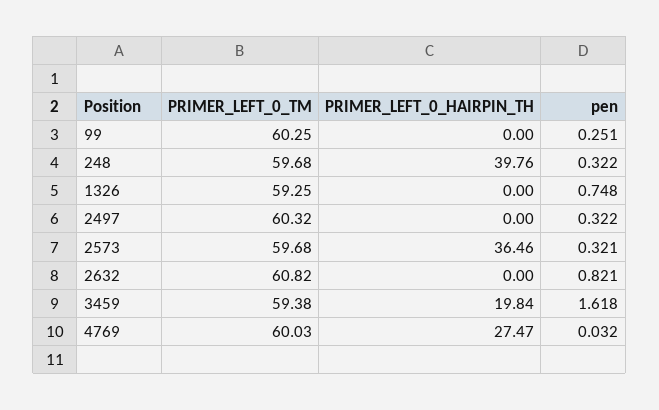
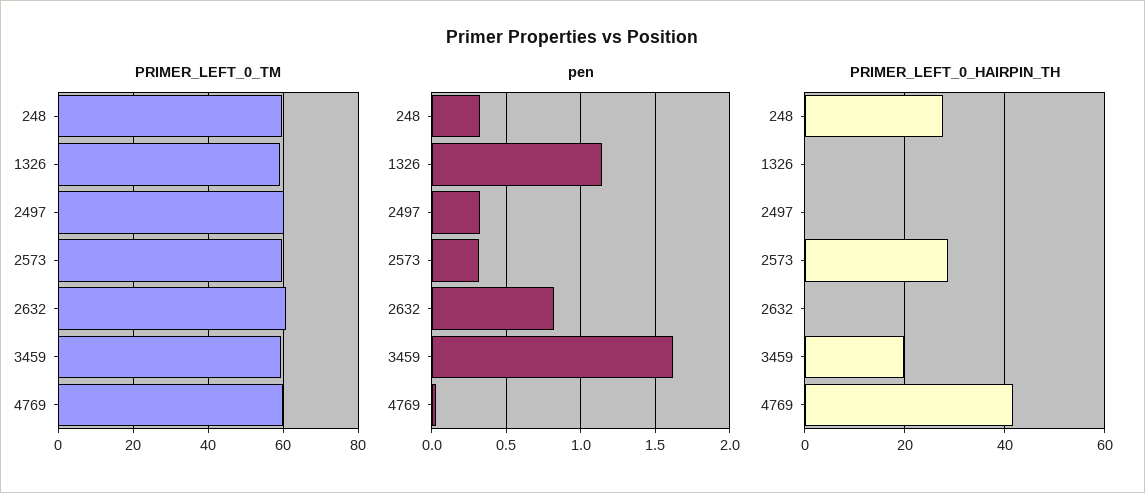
  {
    "PRIMER_LEFT_0_TM": {
-     "99": 60.25,
      "248": 59.68,
      "1326": 59.25,
      "2497": 60.32,
      "2573": 59.68,
      "2632": 60.82,
      "3459": 59.38,
      "4769": 60.03
    },
    "PRIMER_LEFT_0_HAIRPIN_TH": {
-     "99": 0,
-     "248": 39.76,
+     "248": 28,
      "1326": 0,
      "2497": 0,
-     "2573": 36.46,
+     "2573": 28,
      "2632": 0,
      "3459": 19.84,
-     "4769": 27.47
+     "4769": 42
    },
    "pen": {
-     "99": 0.251,
      "248": 0.322,
-     "1326": 0.748,
+     "1326": 1.15,
      "2497": 0.322,
      "2573": 0.321,
      "2632": 0.821,
      "3459": 1.618,
      "4769": 0.032
    }
  }

